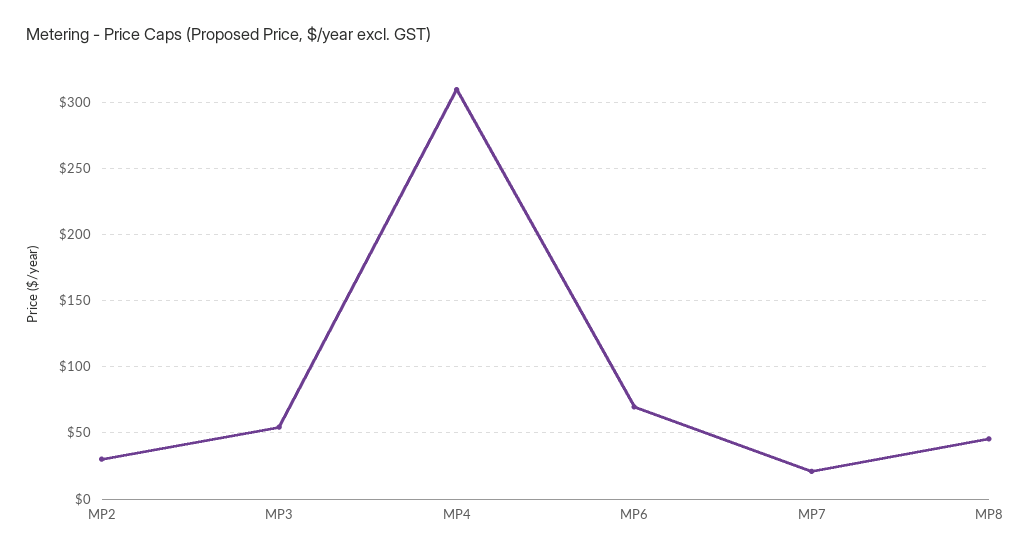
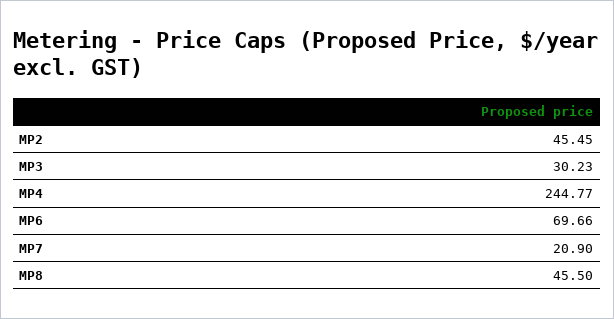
  {
-   "MP2": 30,
+   "MP2": 45.45,
-   "MP3": 55,
+   "MP3": 30.23,
-   "MP4": 310,
+   "MP4": 244.77,
    "MP6": 69.66,
    "MP7": 20.9,
    "MP8": 45.5
  }

